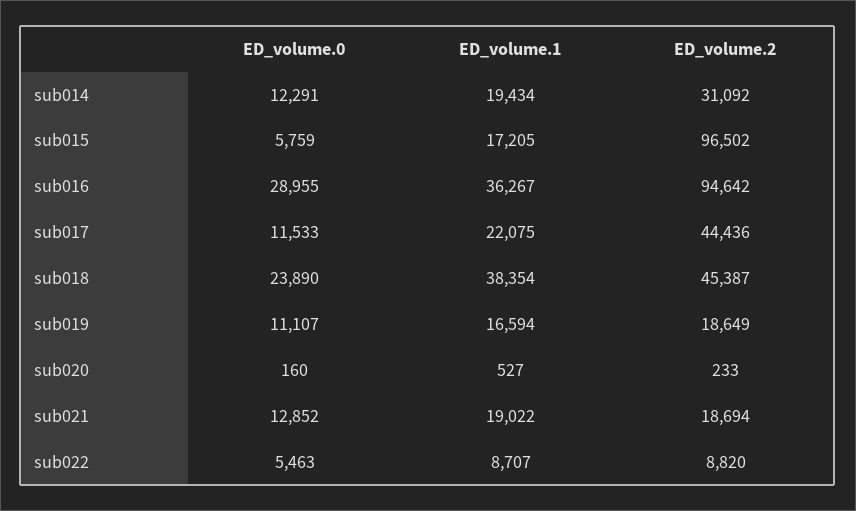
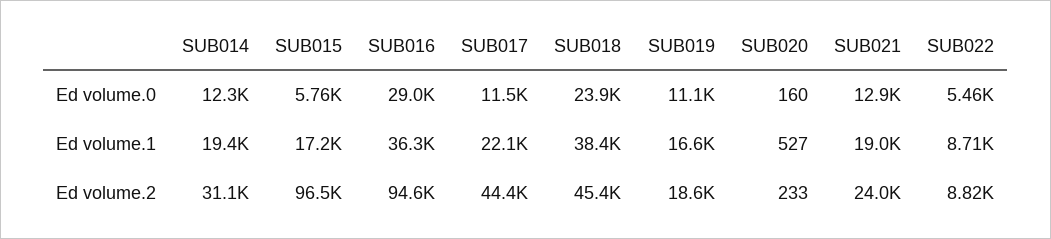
  {
    "ED_volume.0": {
      "sub014": 12291,
      "sub015": 5759,
      "sub016": 28955,
      "sub017": 11533,
      "sub018": 23890,
      "sub019": 11107,
      "sub020": 160,
      "sub021": 12852,
      "sub022": 5463
    },
    "ED_volume.1": {
      "sub014": 19434,
      "sub015": 17205,
      "sub016": 36267,
      "sub017": 22075,
      "sub018": 38354,
      "sub019": 16594,
      "sub020": 527,
      "sub021": 19022,
      "sub022": 8707
    },
    "ED_volume.2": {
      "sub014": 31092,
      "sub015": 96502,
      "sub016": 94642,
      "sub017": 44436,
      "sub018": 45387,
      "sub019": 18649,
      "sub020": 233,
-     "sub021": 18694,
+     "sub021": 24000,
      "sub022": 8820
    }
  }

